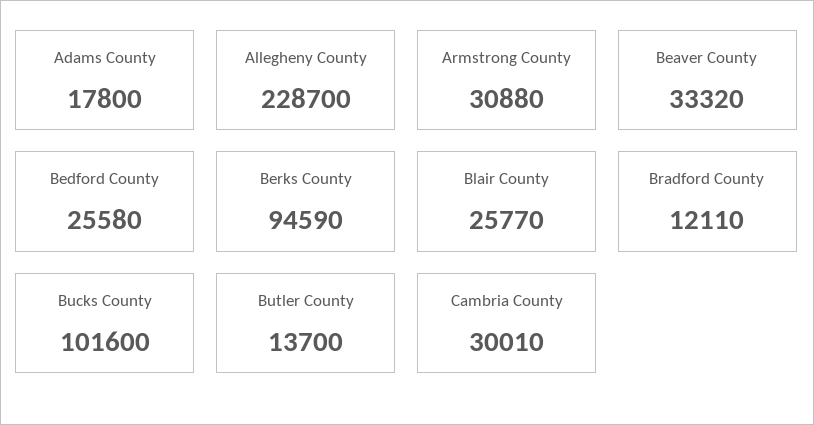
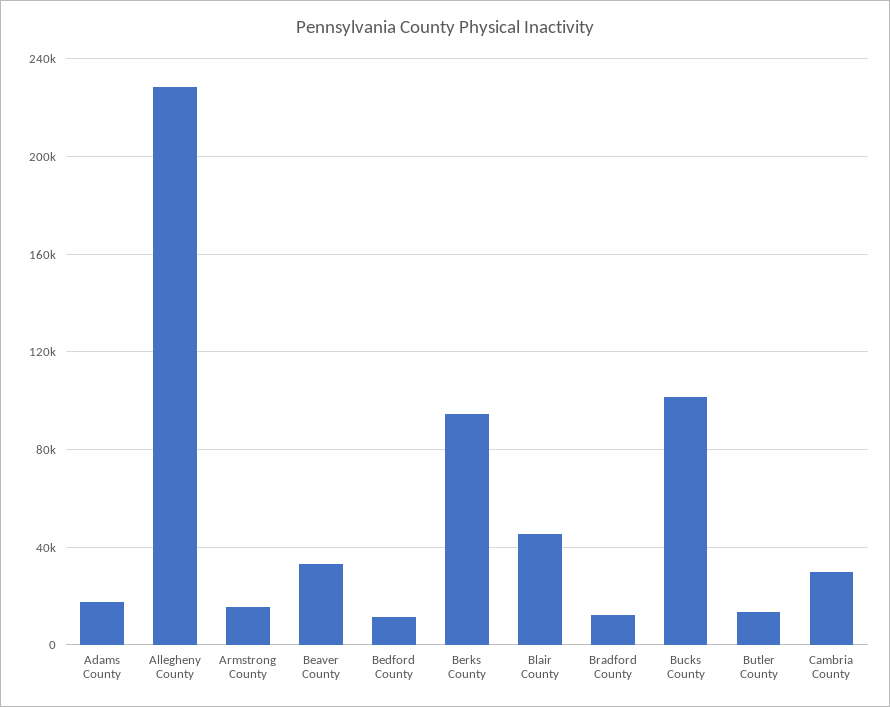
  {
    "Adams County": 17800,
    "Allegheny County": 228700,
-   "Armstrong County": 30880,
+   "Armstrong County": 15000,
    "Beaver County": 33320,
-   "Bedford County": 25580,
+   "Bedford County": 10000,
    "Berks County": 94590,
-   "Blair County": 25770,
+   "Blair County": 45000,
    "Bradford County": 12110,
    "Bucks County": 101600,
    "Butler County": 13700,
    "Cambria County": 30010
  }

